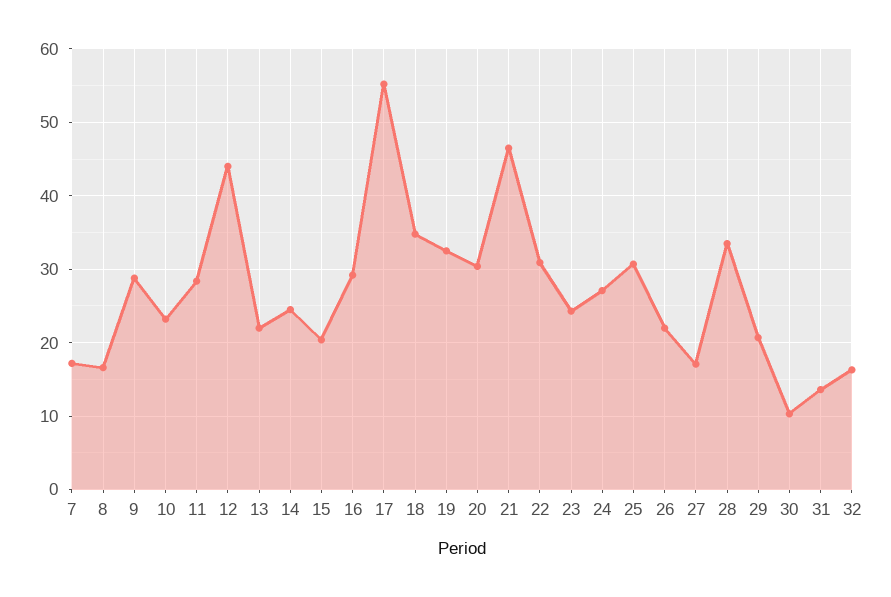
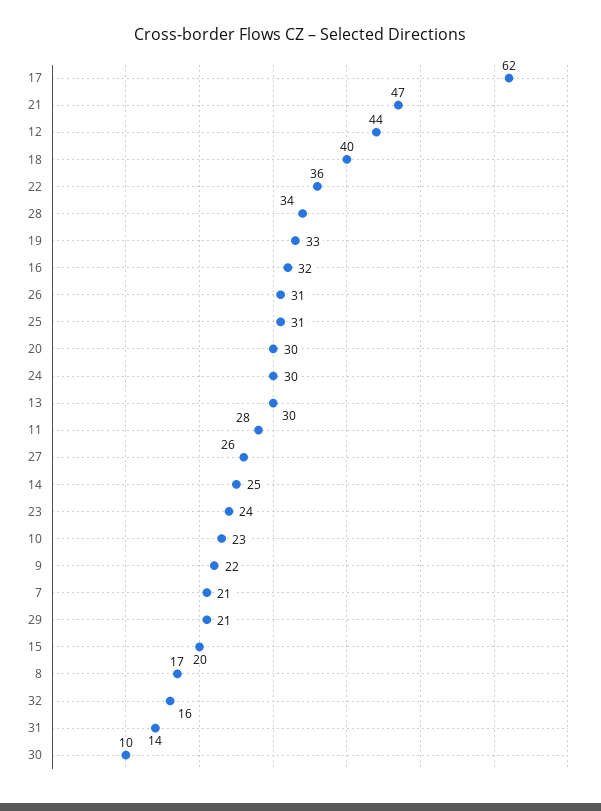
  {
-   "7": 17,
+   "7": 21,
    "8": 17,
-   "9": 29,
+   "9": 22,
    "10": 23,
    "11": 28,
    "12": 44,
-   "13": 22,
+   "13": 30,
    "14": 25,
    "15": 20,
-   "16": 29,
+   "16": 32,
-   "17": 55,
+   "17": 62,
-   "18": 35,
+   "18": 40,
    "19": 33,
    "20": 30,
    "21": 47,
-   "22": 31,
+   "22": 36,
    "23": 24,
-   "24": 27,
+   "24": 30,
    "25": 31,
-   "26": 22,
+   "26": 31,
-   "27": 17,
+   "27": 26,
    "28": 34,
    "29": 21,
    "30": 10,
    "31": 14,
    "32": 16
  }

